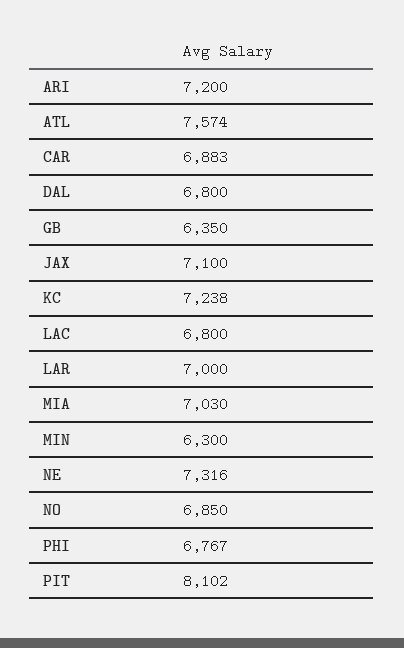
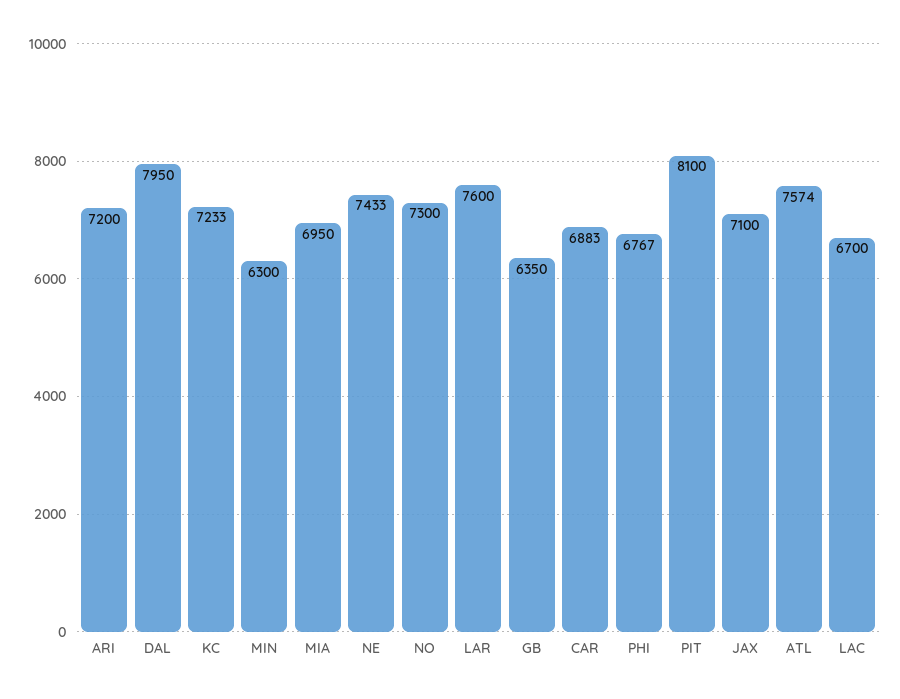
  {
    "ARI": 7200,
    "ATL": 7574,
    "CAR": 6883,
-   "DAL": 6800,
+   "DAL": 7950,
    "GB": 6350,
    "JAX": 7100,
-   "KC": 7238,
+   "KC": 7233,
-   "LAC": 6800,
+   "LAC": 6700,
-   "LAR": 7000,
+   "LAR": 7600,
-   "MIA": 7030,
+   "MIA": 6950,
    "MIN": 6300,
-   "NE": 7316,
+   "NE": 7433,
-   "NO": 6850,
+   "NO": 7300,
    "PHI": 6767,
-   "PIT": 8102
+   "PIT": 8100
  }

